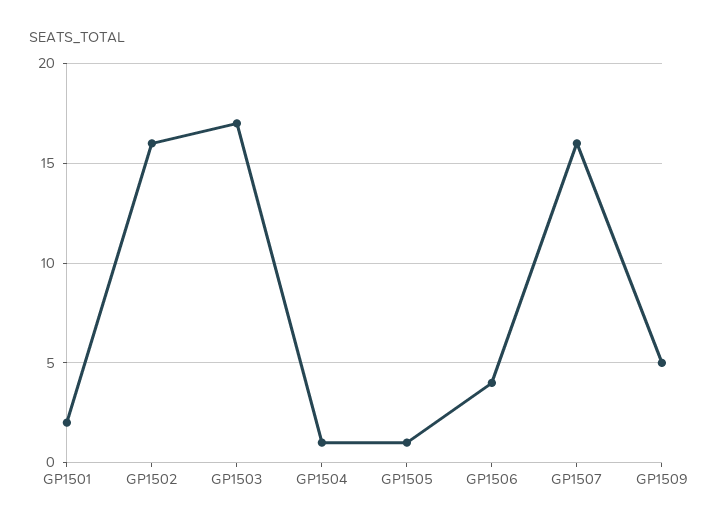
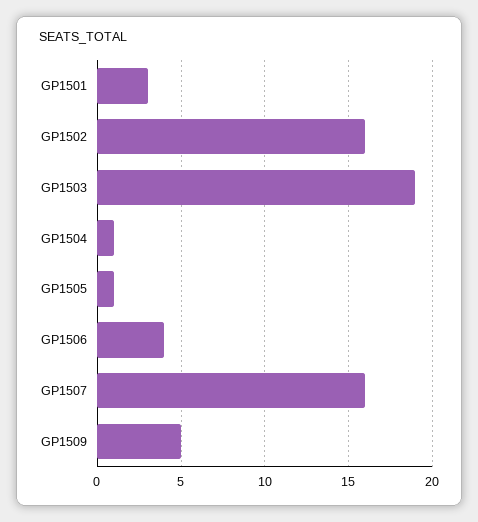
  {
-   "GP1501": 2,
+   "GP1501": 3,
    "GP1502": 16,
-   "GP1503": 17,
+   "GP1503": 19,
    "GP1504": 1,
    "GP1505": 1,
    "GP1506": 4,
    "GP1507": 16,
    "GP1509": 5
  }

